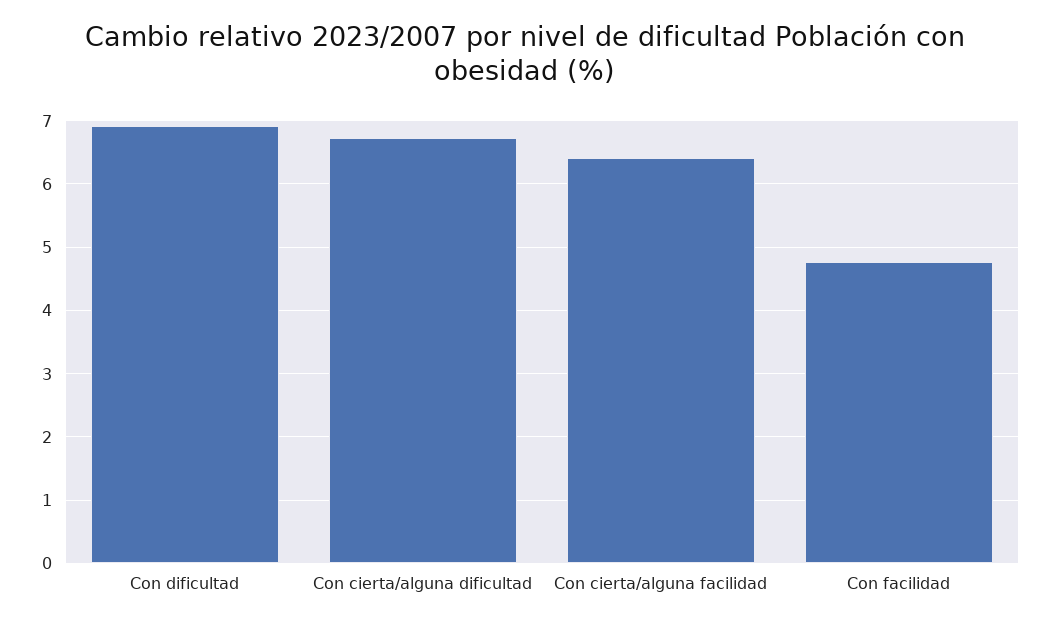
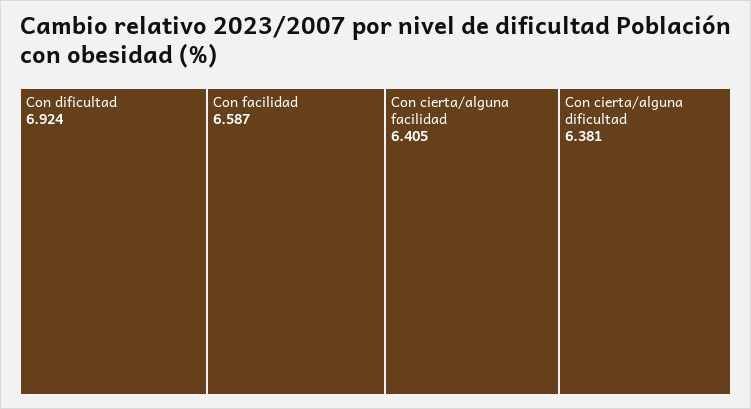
  {
    "Con dificultad": 6.924,
-   "Con cierta/alguna dificultad": 6.7,
+   "Con cierta/alguna dificultad": 6.381,
    "Con cierta/alguna facilidad": 6.405,
-   "Con facilidad": 4.8
+   "Con facilidad": 6.587
  }

